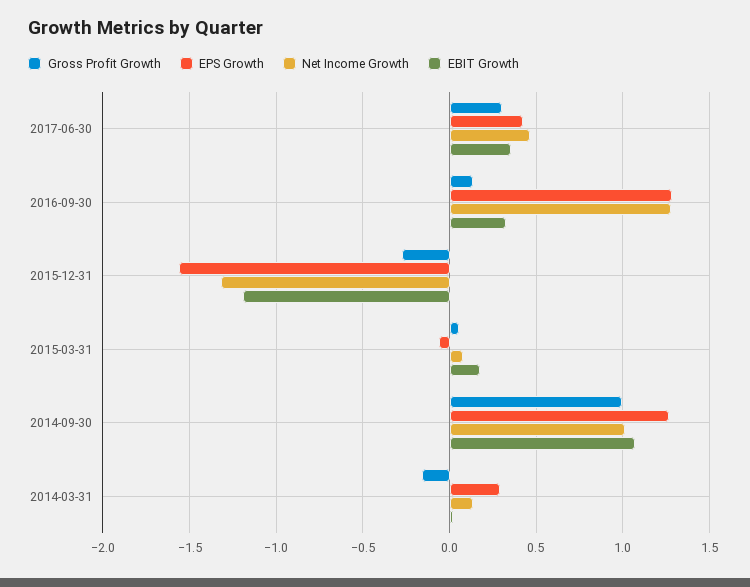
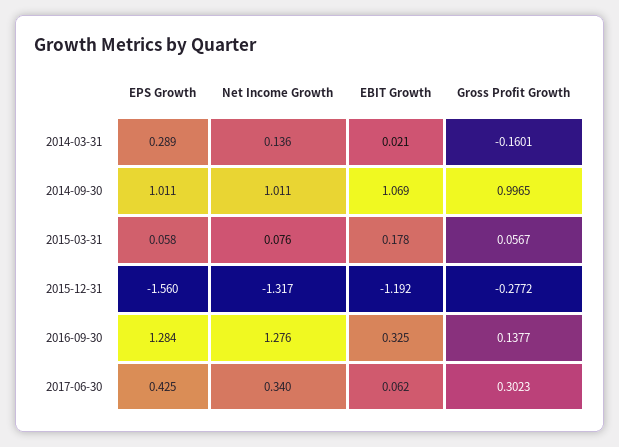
  {
    "Gross Profit Growth": {
      "2017-06-30": 0.3023,
      "2016-09-30": 0.1377,
      "2015-12-31": -0.2772,
      "2015-03-31": 0.0567,
      "2014-09-30": 0.9965,
      "2014-03-31": -0.1601
    },
    "EPS Growth": {
      "2017-06-30": 0.425,
      "2016-09-30": 1.284,
      "2015-12-31": -1.56,
-     "2015-03-31": -0.05,
+     "2015-03-31": 0.058,
-     "2014-09-30": 1.25,
+     "2014-09-30": 1.011,
      "2014-03-31": 0.289
    },
    "Net Income Growth": {
-     "2017-06-30": 0.45,
+     "2017-06-30": 0.34,
      "2016-09-30": 1.276,
      "2015-12-31": -1.317,
      "2015-03-31": 0.076,
      "2014-09-30": 1.011,
      "2014-03-31": 0.136
    },
    "EBIT Growth": {
-     "2017-06-30": 0.35,
+     "2017-06-30": 0.062,
      "2016-09-30": 0.325,
      "2015-12-31": -1.192,
      "2015-03-31": 0.178,
      "2014-09-30": 1.069,
      "2014-03-31": 0.021
    }
  }

